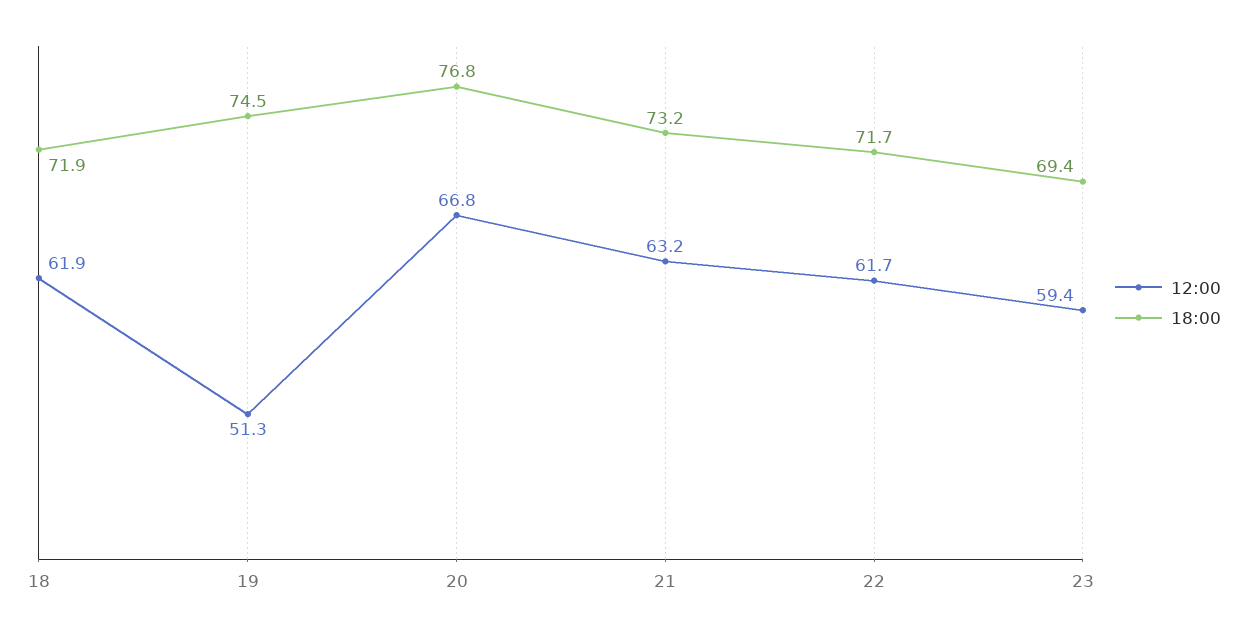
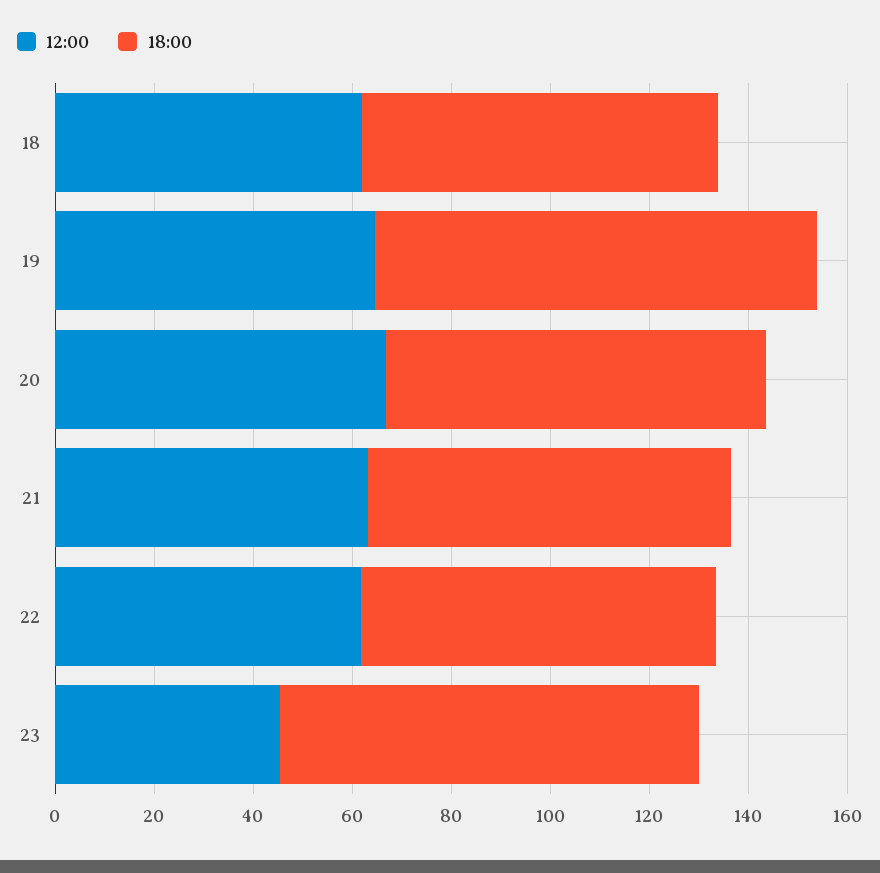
  {
    "12:00": {
      "18": 61.9,
-     "19": 51.3,
+     "19": 65,
      "20": 66.8,
      "21": 63.2,
      "22": 61.7,
-     "23": 59.4
+     "23": 45
    },
    "18:00": {
      "18": 71.9,
-     "19": 74.5,
+     "19": 90,
      "20": 76.8,
      "21": 73.2,
      "22": 71.7,
-     "23": 69.4
+     "23": 85
    }
  }

